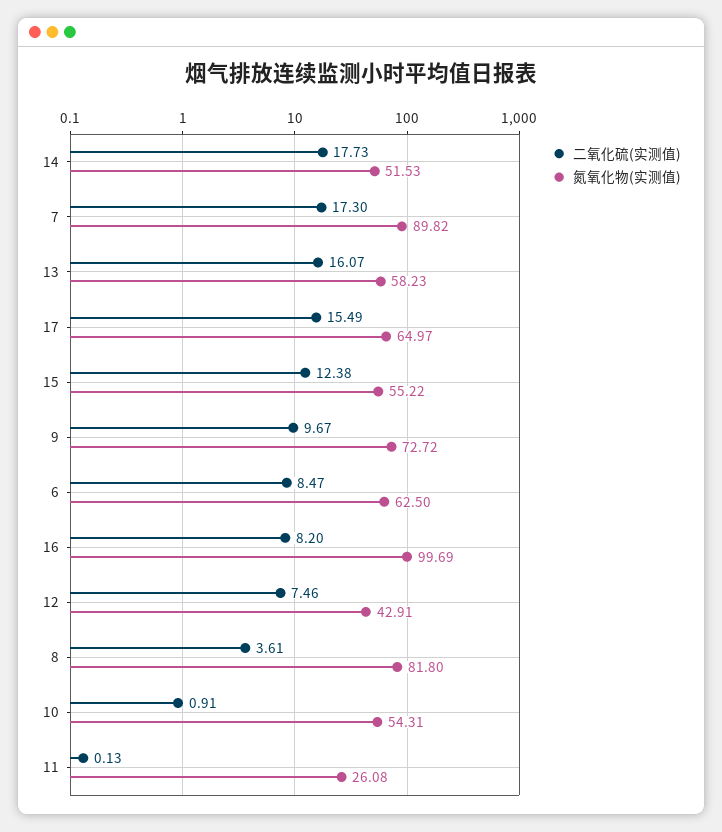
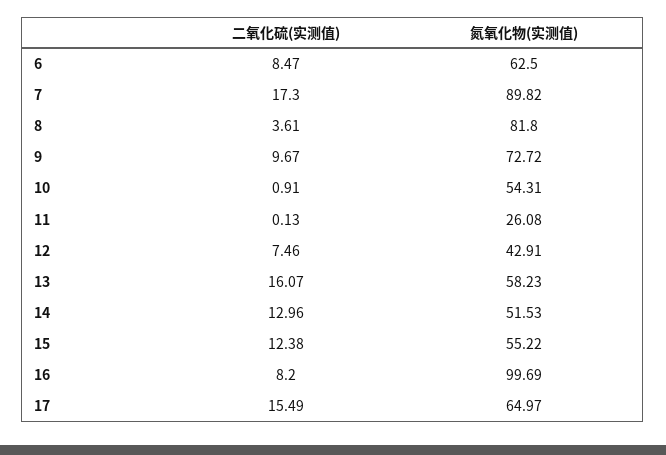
  {
    "二氧化硫(实测值)": {
-     "14": 17.73,
+     "14": 12.96,
      "7": 17.3,
      "13": 16.07,
      "17": 15.49,
      "15": 12.38,
      "9": 9.67,
      "6": 8.47,
      "16": 8.2,
      "12": 7.46,
      "8": 3.61,
      "10": 0.91,
      "11": 0.13
    },
    "氮氧化物(实测值)": {
      "14": 51.53,
      "7": 89.82,
      "13": 58.23,
      "17": 64.97,
      "15": 55.22,
      "9": 72.72,
      "6": 62.5,
      "16": 99.69,
      "12": 42.91,
      "8": 81.8,
      "10": 54.31,
      "11": 26.08
    }
  }

